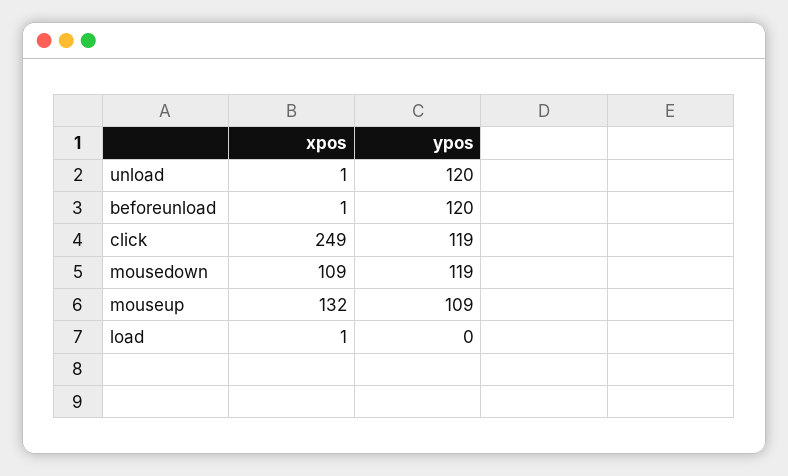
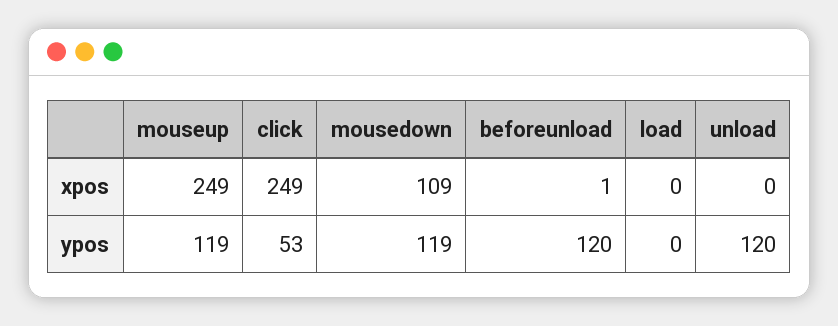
  {
    "xpos": {
-     "unload": 1,
+     "unload": 0,
      "beforeunload": 1,
      "click": 249,
      "mousedown": 109,
-     "mouseup": 132,
+     "mouseup": 249,
-     "load": 1
+     "load": 0
    },
    "ypos": {
      "unload": 120,
      "beforeunload": 120,
-     "click": 119,
+     "click": 53,
      "mousedown": 119,
-     "mouseup": 109,
+     "mouseup": 119,
      "load": 0
    }
  }

